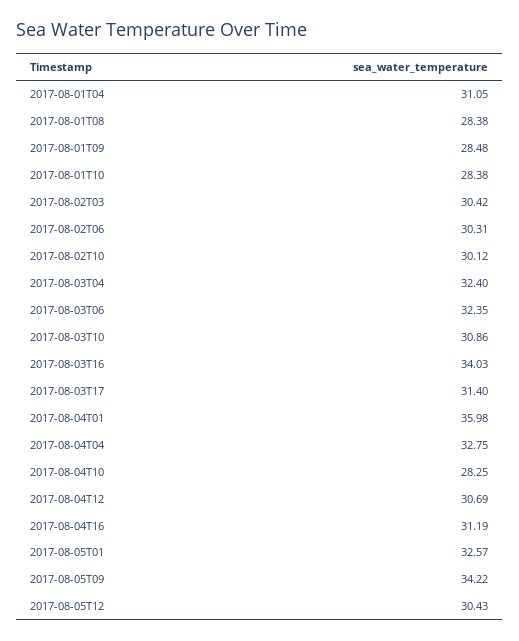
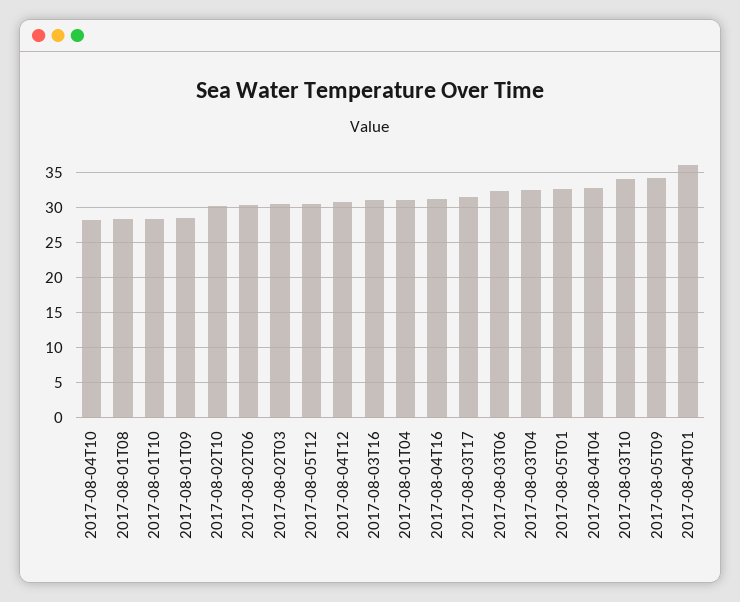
  {
    "2017-08-01T04": 31.05,
    "2017-08-01T08": 28.38,
    "2017-08-01T09": 28.48,
    "2017-08-01T10": 28.38,
    "2017-08-02T03": 30.42,
    "2017-08-02T06": 30.31,
    "2017-08-02T10": 30.12,
    "2017-08-03T04": 32.4,
    "2017-08-03T06": 32.35,
-   "2017-08-03T10": 30.86,
+   "2017-08-03T10": 34,
-   "2017-08-03T16": 34.03,
+   "2017-08-03T16": 31,
    "2017-08-03T17": 31.4,
    "2017-08-04T01": 35.98,
    "2017-08-04T04": 32.75,
    "2017-08-04T10": 28.25,
    "2017-08-04T12": 30.69,
    "2017-08-04T16": 31.19,
    "2017-08-05T01": 32.57,
    "2017-08-05T09": 34.22,
    "2017-08-05T12": 30.43
  }

